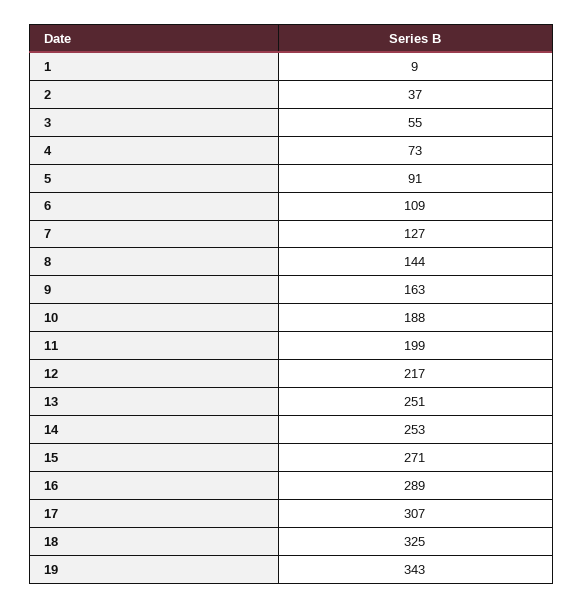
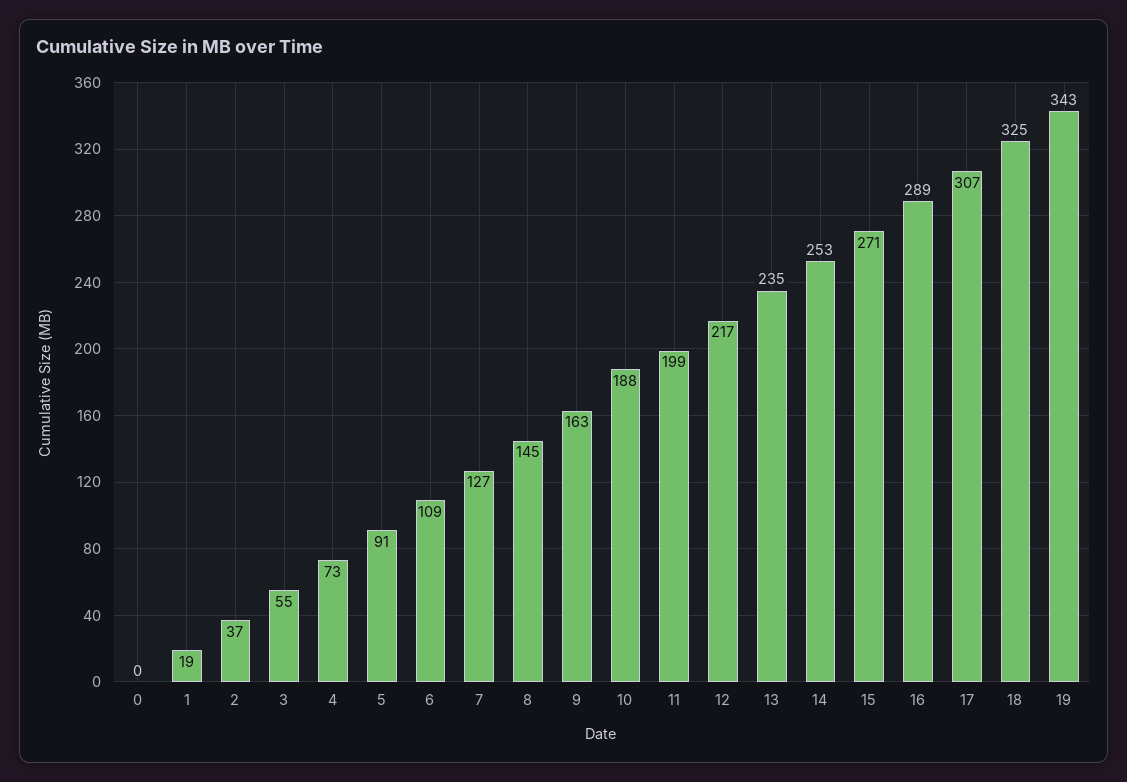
  {
-   "1": 9,
+   "1": 19,
    "2": 37,
    "3": 55,
    "4": 73,
    "5": 91,
    "6": 109,
    "7": 127,
-   "8": 144,
+   "8": 145,
    "9": 163,
    "10": 188,
    "11": 199,
    "12": 217,
-   "13": 251,
+   "13": 235,
    "14": 253,
    "15": 271,
    "16": 289,
    "17": 307,
    "18": 325,
-   "19": 343
+   "19": 343,
+   "0": 0
  }

